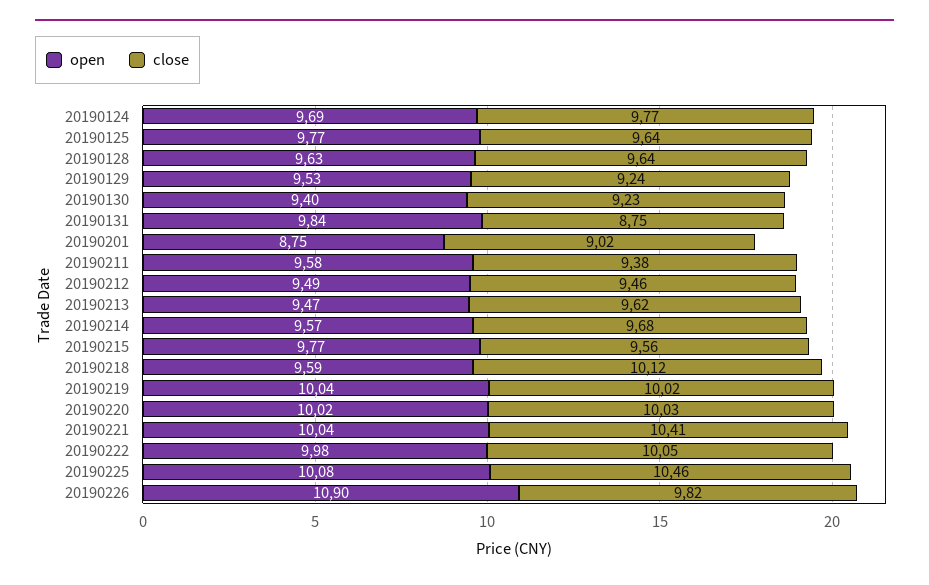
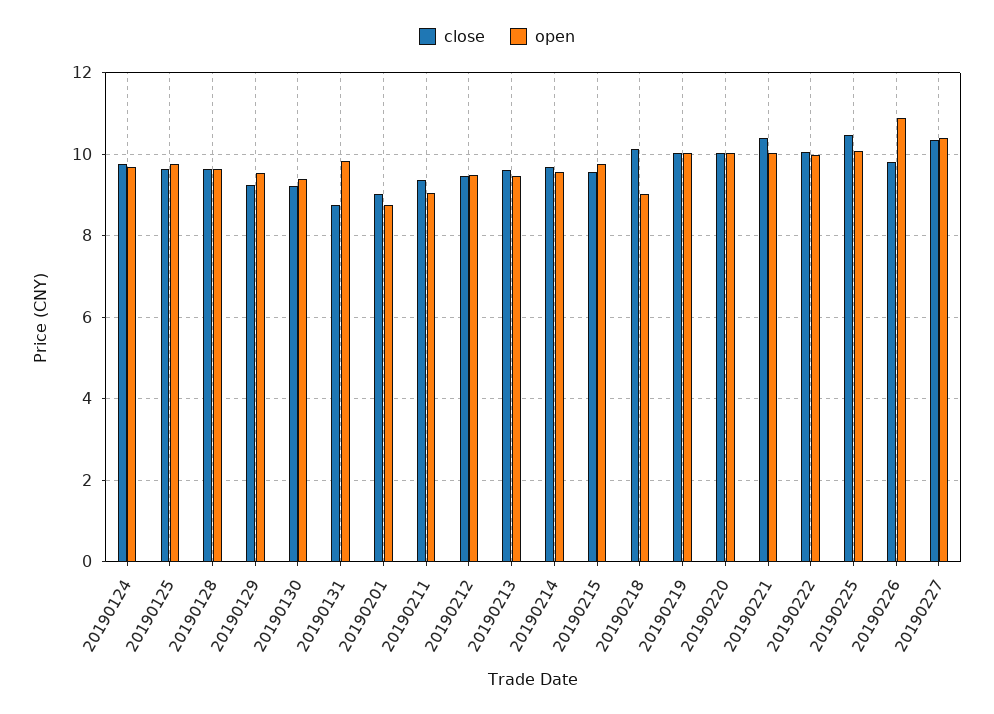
  {
    "open": {
      "20190124": 9.69,
      "20190125": 9.77,
      "20190128": 9.63,
      "20190129": 9.53,
      "20190130": 9.4,
      "20190131": 9.84,
      "20190201": 8.75,
-     "20190211": 9.58,
+     "20190211": 9,
      "20190212": 9.49,
      "20190213": 9.47,
      "20190214": 9.57,
      "20190215": 9.77,
-     "20190218": 9.59,
+     "20190218": 9,
      "20190219": 10.04,
      "20190220": 10.02,
      "20190221": 10.04,
      "20190222": 9.98,
      "20190225": 10.08,
-     "20190226": 10.9
+     "20190226": 10.9,
+     "20190227": 10.4
    },
    "close": {
      "20190124": 9.77,
      "20190125": 9.64,
      "20190128": 9.64,
      "20190129": 9.24,
      "20190130": 9.23,
      "20190131": 8.75,
      "20190201": 9.02,
      "20190211": 9.38,
      "20190212": 9.46,
      "20190213": 9.62,
      "20190214": 9.68,
      "20190215": 9.56,
      "20190218": 10.12,
      "20190219": 10.02,
      "20190220": 10.03,
      "20190221": 10.41,
      "20190222": 10.05,
      "20190225": 10.46,
-     "20190226": 9.82
+     "20190226": 9.82,
+     "20190227": 10.4
    }
  }

